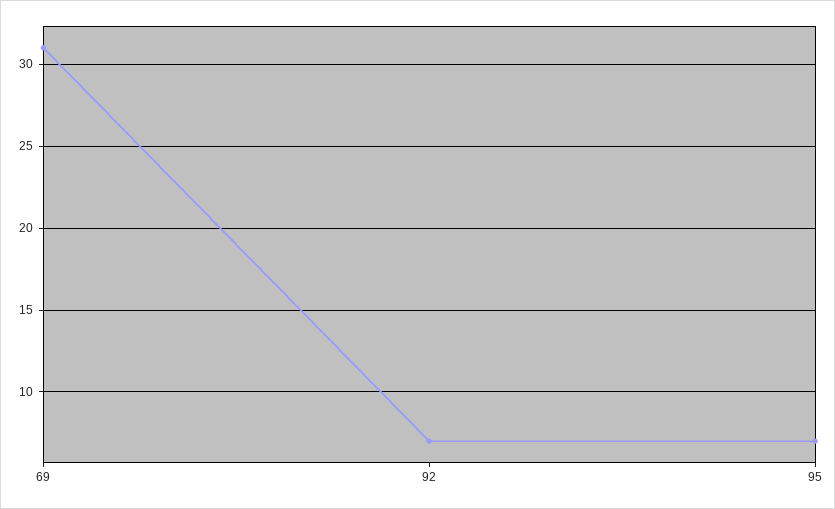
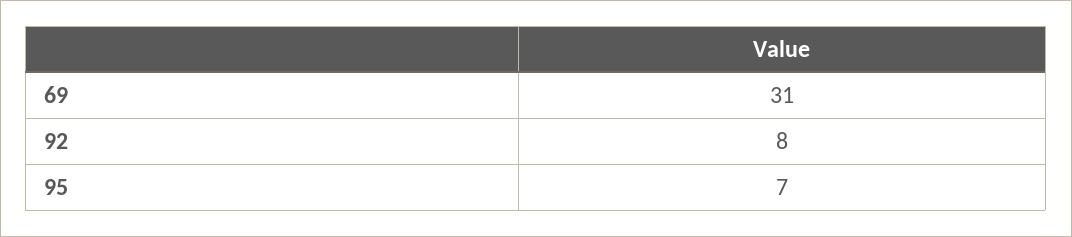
  {
    "69": 31,
-   "92": 7,
+   "92": 8,
    "95": 7
  }

